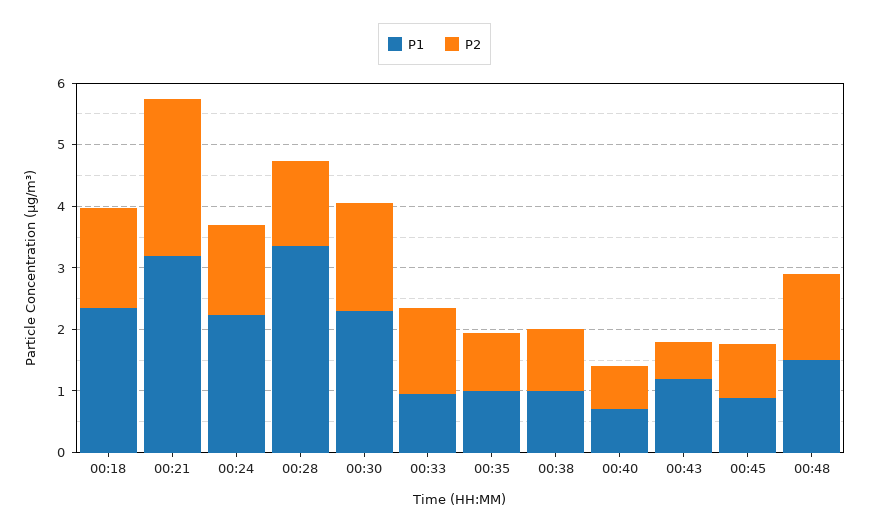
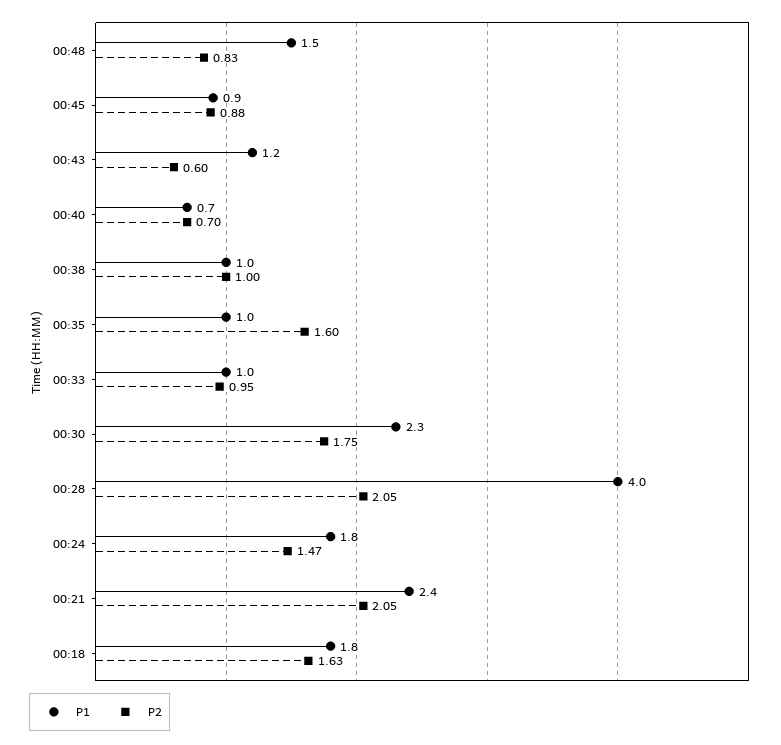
  {
    "P1": {
-     "00:18": 2.4,
+     "00:18": 1.8,
-     "00:21": 3.2,
+     "00:21": 2.4,
-     "00:24": 2.2,
+     "00:24": 1.8,
-     "00:28": 3.4,
+     "00:28": 4,
      "00:30": 2.3,
      "00:33": 1,
      "00:35": 1,
      "00:38": 1,
      "00:40": 0.7,
      "00:43": 1.2,
      "00:45": 0.9,
      "00:48": 1.5
    },
    "P2": {
      "00:18": 1.63,
-     "00:21": 2.6,
+     "00:21": 2.05,
      "00:24": 1.47,
-     "00:28": 1.4,
+     "00:28": 2.05,
      "00:30": 1.75,
-     "00:33": 1.4,
+     "00:33": 0.95,
-     "00:35": 1,
+     "00:35": 1.6,
      "00:38": 1,
      "00:40": 0.7,
      "00:43": 0.6,
      "00:45": 0.88,
-     "00:48": 1.4
+     "00:48": 0.83
    }
  }

